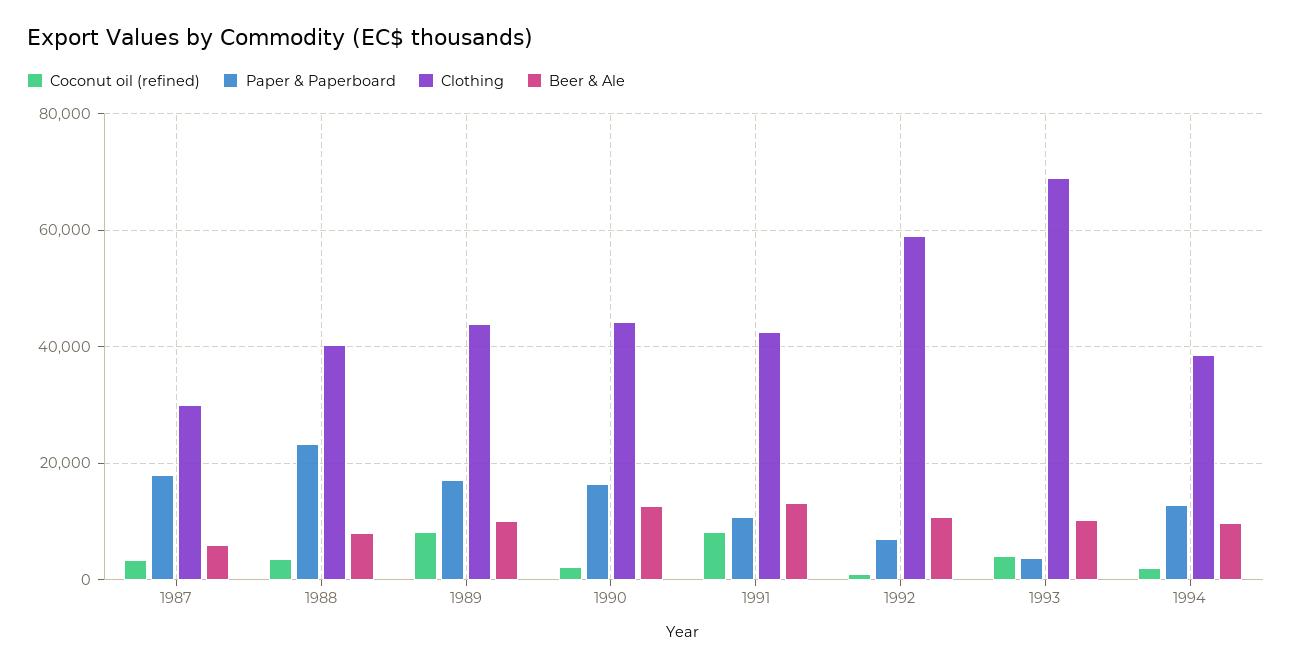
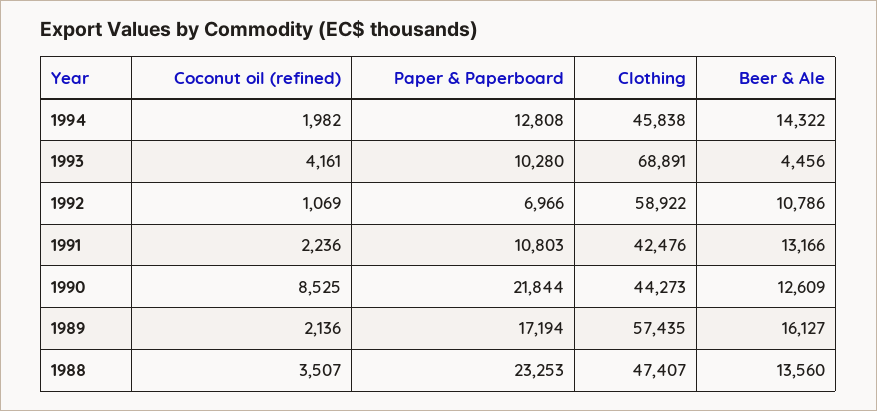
  {
    "Coconut oil (refined)": {
-     "1987": 4000,
      "1988": 3507,
-     "1989": 8000,
+     "1989": 2136,
-     "1990": 2000,
+     "1990": 8525,
-     "1991": 8000,
+     "1991": 2236,
      "1992": 1069,
      "1993": 4161,
      "1994": 1982
    },
    "Paper & Paperboard": {
-     "1987": 18000,
      "1988": 23253,
      "1989": 17194,
-     "1990": 16000,
+     "1990": 21844,
      "1991": 10803,
      "1992": 6966,
-     "1993": 4000,
+     "1993": 10280,
      "1994": 12808
    },
    "Clothing": {
-     "1987": 30000,
-     "1988": 40000,
+     "1988": 47407,
-     "1989": 44000,
+     "1989": 57435,
      "1990": 44273,
      "1991": 42476,
      "1992": 58922,
      "1993": 68891,
-     "1994": 38000
+     "1994": 45838
    },
    "Beer & Ale": {
-     "1987": 6000,
-     "1988": 8000,
+     "1988": 13560,
-     "1989": 10000,
+     "1989": 16127,
      "1990": 12609,
      "1991": 13166,
      "1992": 10786,
-     "1993": 10000,
+     "1993": 4456,
-     "1994": 10000
+     "1994": 14322
    }
  }

